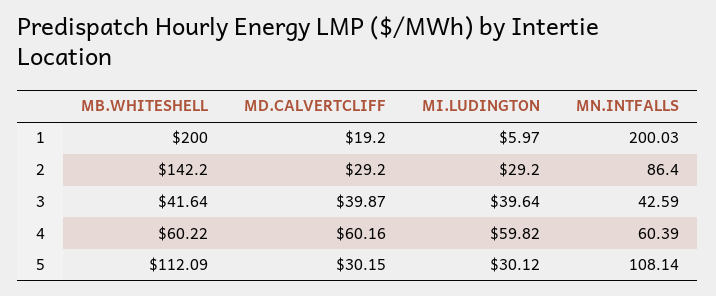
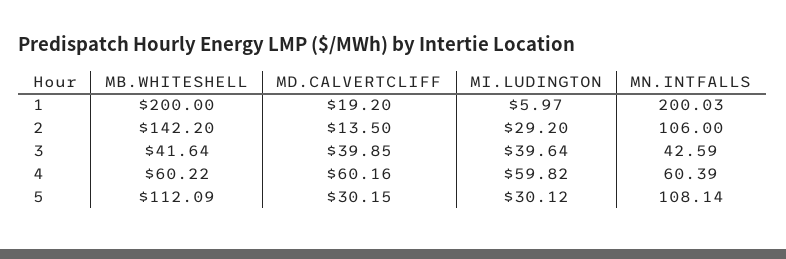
  {
    "MB.WHITESHELL": {
      "1": 200,
      "2": 142.2,
      "3": 41.64,
      "4": 60.22,
      "5": 112.09
    },
    "MD.CALVERTCLIFF": {
      "1": 19.2,
-     "2": 29.2,
+     "2": 13.5,
-     "3": 39.87,
+     "3": 39.85,
      "4": 60.16,
      "5": 30.15
    },
    "MI.LUDINGTON": {
      "1": 5.97,
      "2": 29.2,
      "3": 39.64,
      "4": 59.82,
      "5": 30.12
    },
    "MN.INTFALLS": {
      "1": 200.03,
-     "2": 86.4,
+     "2": 106,
      "3": 42.59,
      "4": 60.39,
      "5": 108.14
    }
  }

